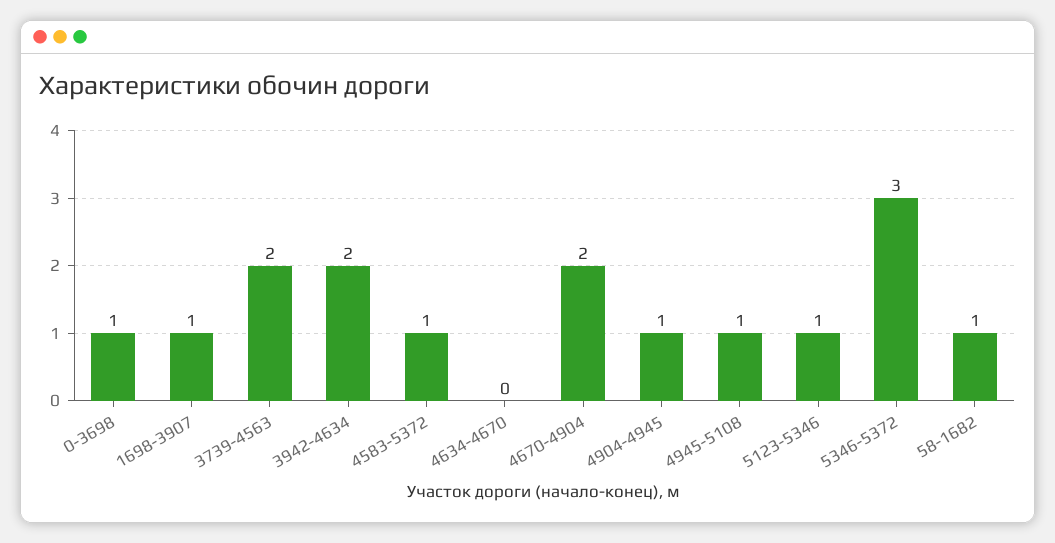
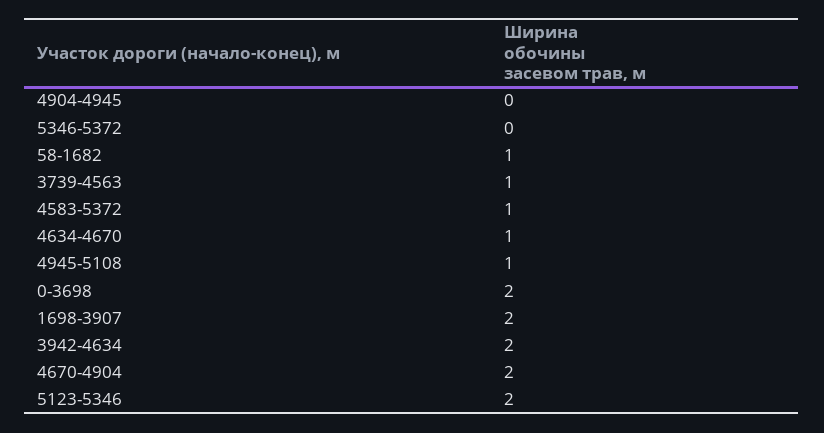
  {
-   "0-3698": 1,
+   "0-3698": 2,
-   "1698-3907": 1,
+   "1698-3907": 2,
-   "3739-4563": 2,
+   "3739-4563": 1,
    "3942-4634": 2,
    "4583-5372": 1,
-   "4634-4670": 0,
+   "4634-4670": 1,
    "4670-4904": 2,
-   "4904-4945": 1,
+   "4904-4945": 0,
    "4945-5108": 1,
-   "5123-5346": 1,
+   "5123-5346": 2,
-   "5346-5372": 3,
+   "5346-5372": 0,
    "58-1682": 1
  }

